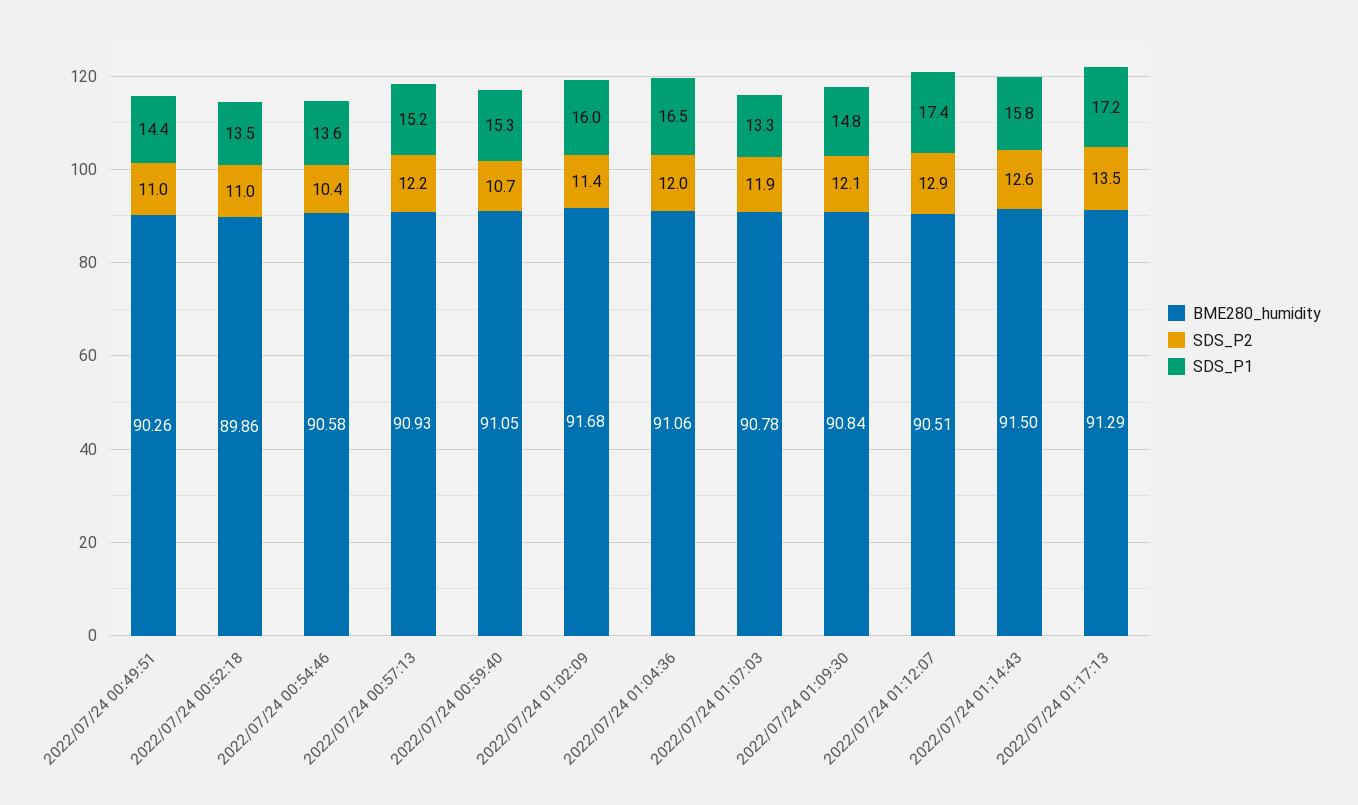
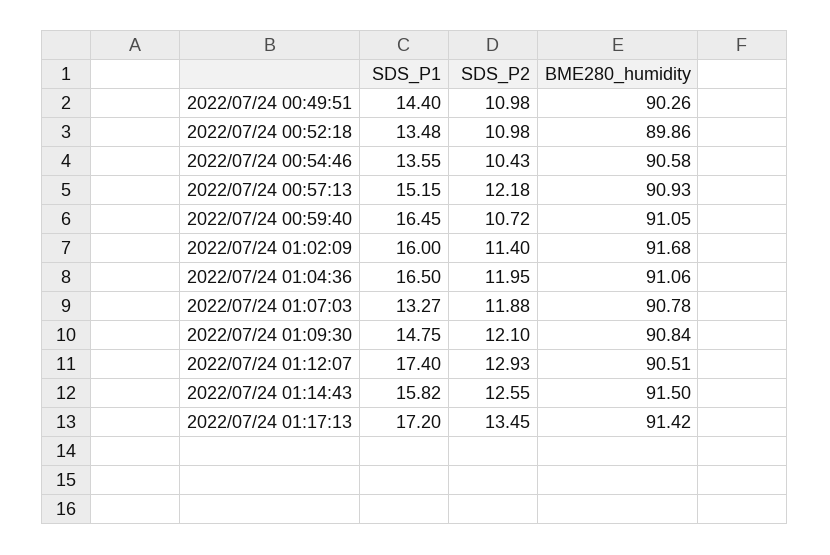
  {
    "BME280_humidity": {
      "2022/07/24 00:49:51": 90.26,
      "2022/07/24 00:52:18": 89.86,
      "2022/07/24 00:54:46": 90.58,
      "2022/07/24 00:57:13": 90.93,
      "2022/07/24 00:59:40": 91.05,
      "2022/07/24 01:02:09": 91.68,
      "2022/07/24 01:04:36": 91.06,
      "2022/07/24 01:07:03": 90.78,
      "2022/07/24 01:09:30": 90.84,
      "2022/07/24 01:12:07": 90.51,
      "2022/07/24 01:14:43": 91.5,
-     "2022/07/24 01:17:13": 91.29
+     "2022/07/24 01:17:13": 91.42
    },
    "SDS_P2": {
      "2022/07/24 00:49:51": 10.98,
      "2022/07/24 00:52:18": 10.98,
      "2022/07/24 00:54:46": 10.43,
      "2022/07/24 00:57:13": 12.18,
      "2022/07/24 00:59:40": 10.72,
      "2022/07/24 01:02:09": 11.4,
      "2022/07/24 01:04:36": 11.95,
      "2022/07/24 01:07:03": 11.88,
      "2022/07/24 01:09:30": 12.1,
      "2022/07/24 01:12:07": 12.93,
      "2022/07/24 01:14:43": 12.55,
      "2022/07/24 01:17:13": 13.45
    },
    "SDS_P1": {
      "2022/07/24 00:49:51": 14.4,
      "2022/07/24 00:52:18": 13.48,
      "2022/07/24 00:54:46": 13.55,
      "2022/07/24 00:57:13": 15.15,
-     "2022/07/24 00:59:40": 15.3,
+     "2022/07/24 00:59:40": 16.45,
      "2022/07/24 01:02:09": 16,
      "2022/07/24 01:04:36": 16.5,
      "2022/07/24 01:07:03": 13.27,
      "2022/07/24 01:09:30": 14.75,
      "2022/07/24 01:12:07": 17.4,
      "2022/07/24 01:14:43": 15.82,
      "2022/07/24 01:17:13": 17.2
    }
  }

